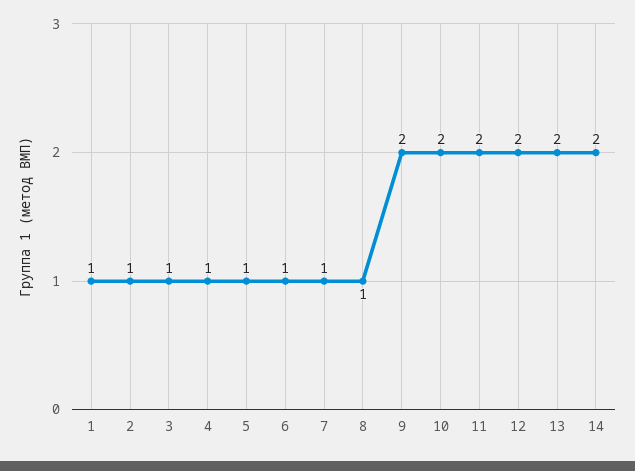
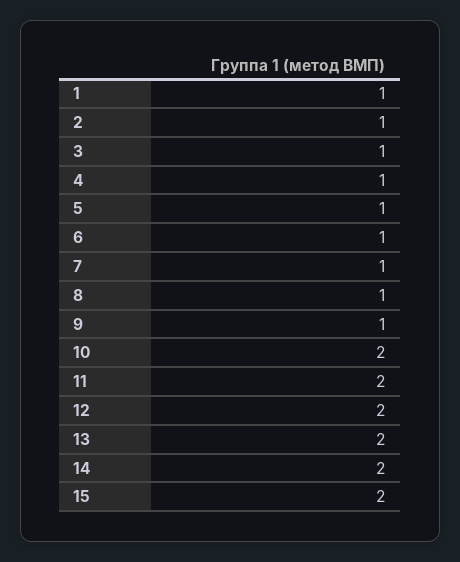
  {
    "1": 1,
    "2": 1,
    "3": 1,
    "4": 1,
    "5": 1,
    "6": 1,
    "7": 1,
    "8": 1,
-   "9": 2,
+   "9": 1,
    "10": 2,
    "11": 2,
    "12": 2,
    "13": 2,
-   "14": 2
+   "14": 2,
+   "15": 2
  }

